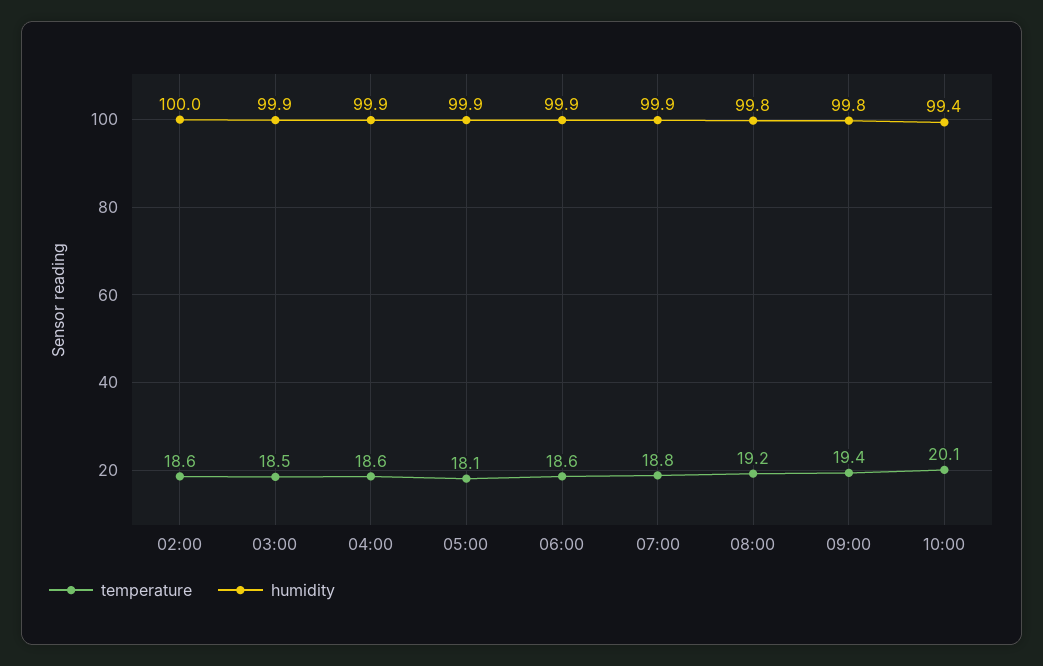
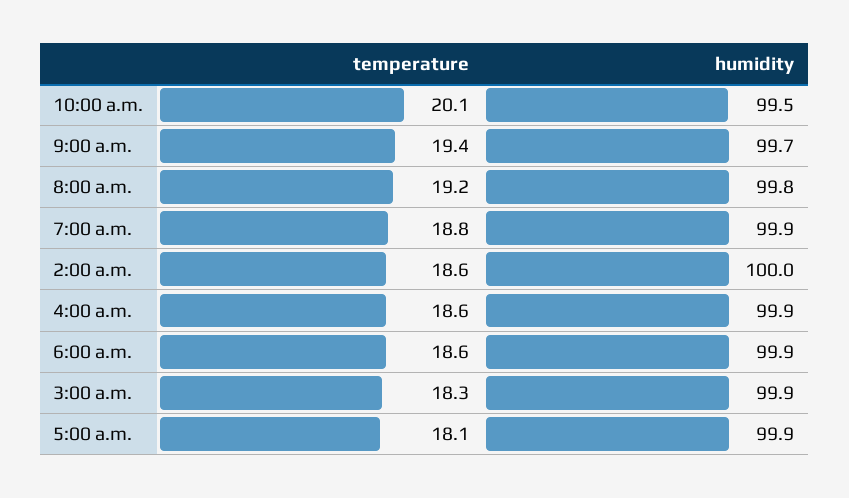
  {
    "temperature": {
      "02:00": 18.6,
-     "03:00": 18.5,
+     "03:00": 18.3,
      "04:00": 18.6,
      "05:00": 18.1,
      "06:00": 18.6,
      "07:00": 18.8,
      "08:00": 19.2,
      "09:00": 19.4,
      "10:00": 20.1
    },
    "humidity": {
      "02:00": 100,
      "03:00": 99.9,
      "04:00": 99.9,
      "05:00": 99.9,
      "06:00": 99.9,
      "07:00": 99.9,
      "08:00": 99.8,
-     "09:00": 99.8,
+     "09:00": 99.7,
-     "10:00": 99.4
+     "10:00": 99.5
    }
  }

